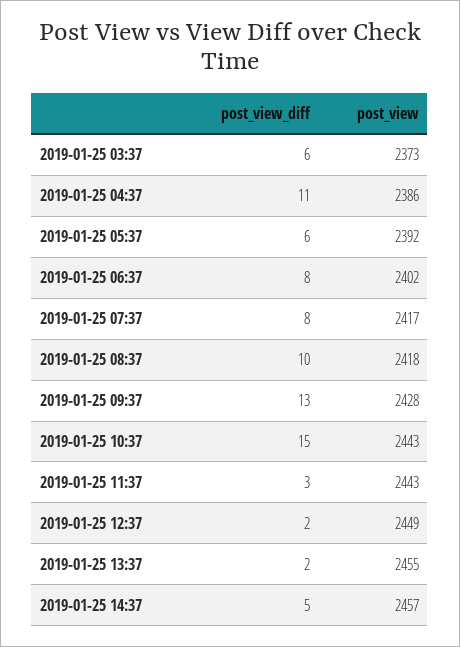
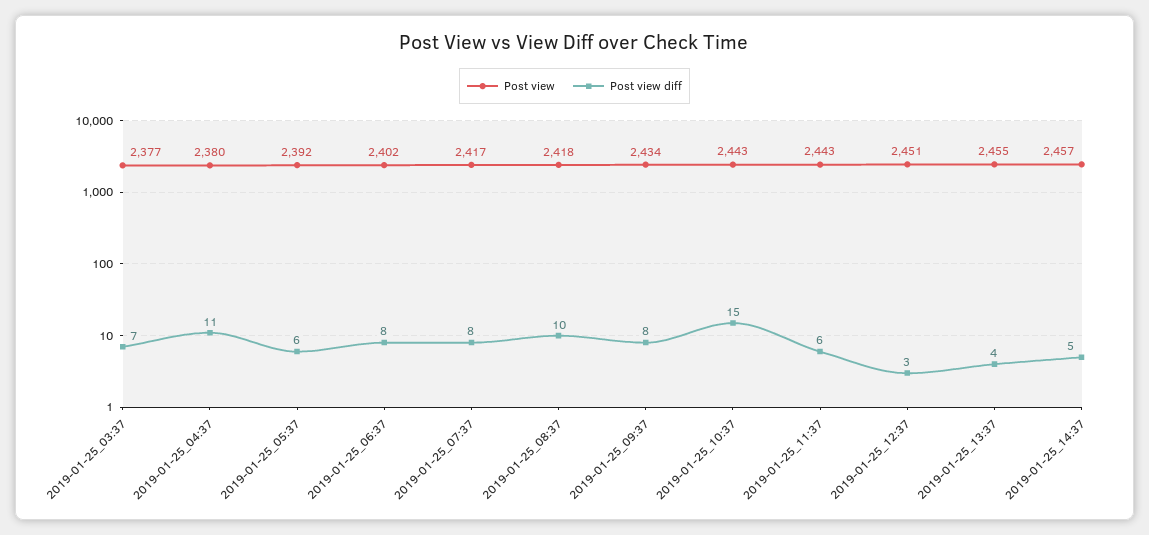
  {
    "post_view_diff": {
-     "2019-01-25 03:37": 6,
+     "2019-01-25 03:37": 7,
      "2019-01-25 04:37": 11,
      "2019-01-25 05:37": 6,
      "2019-01-25 06:37": 8,
      "2019-01-25 07:37": 8,
      "2019-01-25 08:37": 10,
-     "2019-01-25 09:37": 13,
+     "2019-01-25 09:37": 8,
      "2019-01-25 10:37": 15,
-     "2019-01-25 11:37": 3,
+     "2019-01-25 11:37": 6,
-     "2019-01-25 12:37": 2,
+     "2019-01-25 12:37": 3,
-     "2019-01-25 13:37": 2,
+     "2019-01-25 13:37": 4,
      "2019-01-25 14:37": 5
    },
    "post_view": {
-     "2019-01-25 03:37": 2373,
+     "2019-01-25 03:37": 2377,
-     "2019-01-25 04:37": 2386,
+     "2019-01-25 04:37": 2380,
      "2019-01-25 05:37": 2392,
      "2019-01-25 06:37": 2402,
      "2019-01-25 07:37": 2417,
      "2019-01-25 08:37": 2418,
-     "2019-01-25 09:37": 2428,
+     "2019-01-25 09:37": 2434,
      "2019-01-25 10:37": 2443,
      "2019-01-25 11:37": 2443,
-     "2019-01-25 12:37": 2449,
+     "2019-01-25 12:37": 2451,
      "2019-01-25 13:37": 2455,
      "2019-01-25 14:37": 2457
    }
  }

